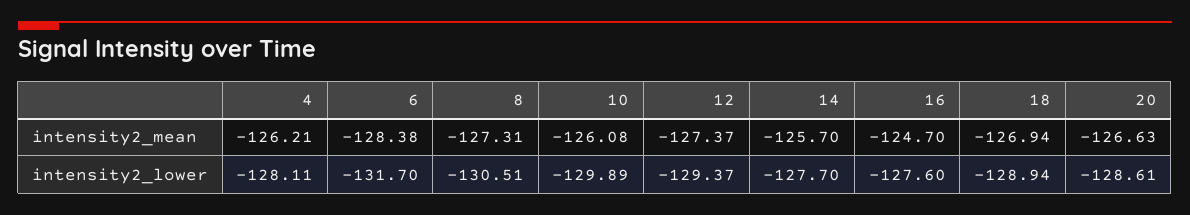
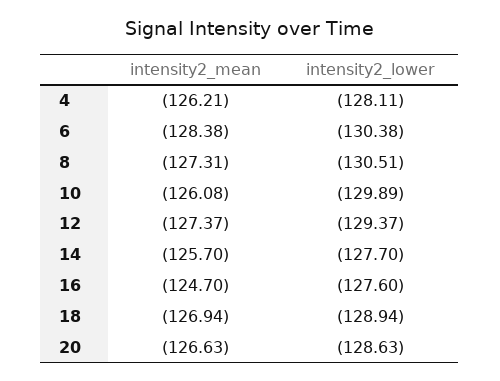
  {
    "4": {
      "intensity2_mean": -126.21,
      "intensity2_lower": -128.11
    },
    "6": {
      "intensity2_mean": -128.38,
-     "intensity2_lower": -131.7
+     "intensity2_lower": -130.38
    },
    "8": {
      "intensity2_mean": -127.31,
      "intensity2_lower": -130.51
    },
    "10": {
      "intensity2_mean": -126.08,
      "intensity2_lower": -129.89
    },
    "12": {
      "intensity2_mean": -127.37,
      "intensity2_lower": -129.37
    },
    "14": {
      "intensity2_mean": -125.7,
      "intensity2_lower": -127.7
    },
    "16": {
      "intensity2_mean": -124.7,
      "intensity2_lower": -127.6
    },
    "18": {
      "intensity2_mean": -126.94,
      "intensity2_lower": -128.94
    },
    "20": {
      "intensity2_mean": -126.63,
-     "intensity2_lower": -128.61
+     "intensity2_lower": -128.63
    }
  }

